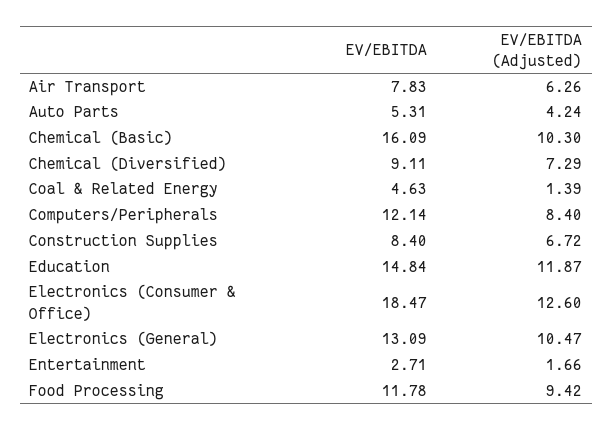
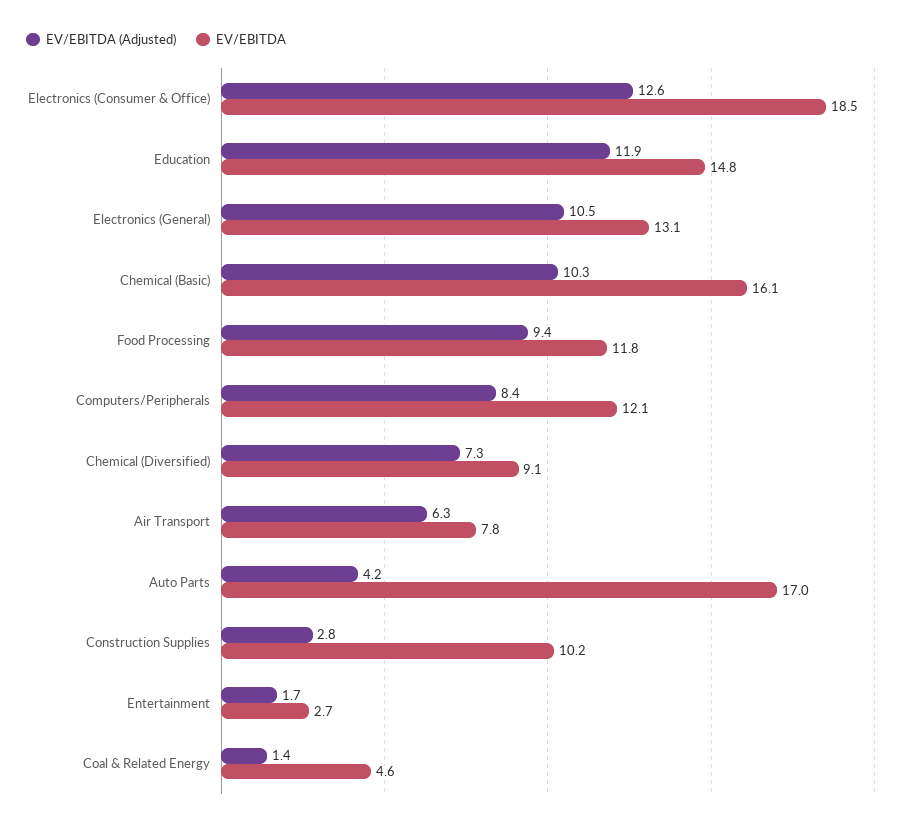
  {
    "EV/EBITDA": {
      "Air Transport": 7.83,
-     "Auto Parts": 5.31,
+     "Auto Parts": 17,
      "Chemical (Basic)": 16.09,
      "Chemical (Diversified)": 9.11,
      "Coal & Related Energy": 4.63,
      "Computers/Peripherals": 12.14,
-     "Construction Supplies": 8.4,
+     "Construction Supplies": 10.2,
      "Education": 14.84,
      "Electronics (Consumer & Office)": 18.47,
      "Electronics (General)": 13.09,
      "Entertainment": 2.71,
      "Food Processing": 11.78
    },
    "EV/EBITDA (Adjusted)": {
      "Air Transport": 6.26,
      "Auto Parts": 4.24,
      "Chemical (Basic)": 10.3,
      "Chemical (Diversified)": 7.29,
      "Coal & Related Energy": 1.39,
      "Computers/Peripherals": 8.4,
-     "Construction Supplies": 6.72,
+     "Construction Supplies": 2.8,
      "Education": 11.87,
      "Electronics (Consumer & Office)": 12.6,
      "Electronics (General)": 10.47,
      "Entertainment": 1.66,
      "Food Processing": 9.42
    }
  }

